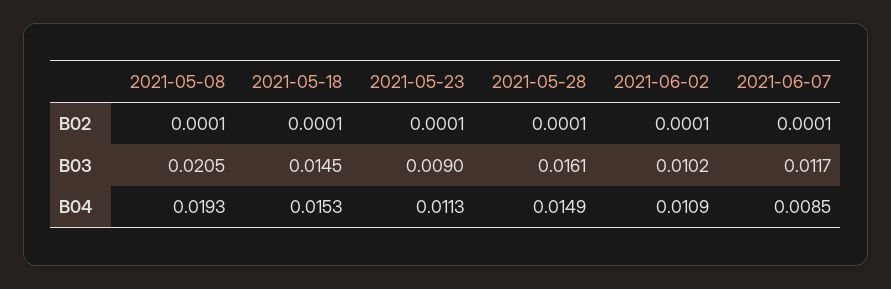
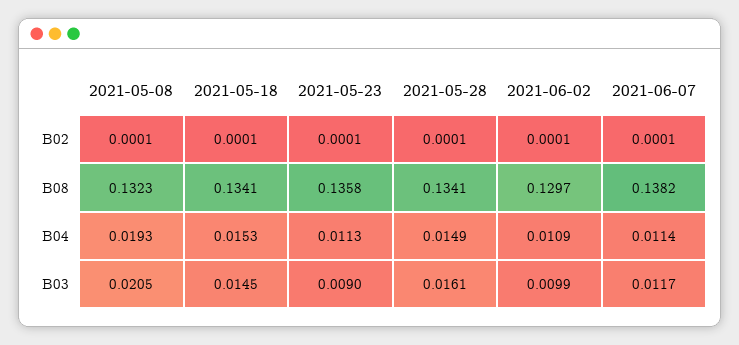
  {
    "2021-05-08": {
      "B02": 0.0001,
      "B03": 0.0205,
-     "B04": 0.0193
+     "B04": 0.0193,
+     "B08": 0.1323
    },
    "2021-05-18": {
      "B02": 0.0001,
      "B03": 0.0145,
-     "B04": 0.0153
+     "B04": 0.0153,
+     "B08": 0.1341
    },
    "2021-05-23": {
      "B02": 0.0001,
      "B03": 0.009,
-     "B04": 0.0113
+     "B04": 0.0113,
+     "B08": 0.1358
    },
    "2021-05-28": {
      "B02": 0.0001,
      "B03": 0.0161,
-     "B04": 0.0149
+     "B04": 0.0149,
+     "B08": 0.1341
    },
    "2021-06-02": {
      "B02": 0.0001,
-     "B03": 0.0102,
+     "B03": 0.0099,
-     "B04": 0.0109
+     "B04": 0.0109,
+     "B08": 0.1297
    },
    "2021-06-07": {
      "B02": 0.0001,
      "B03": 0.0117,
-     "B04": 0.0085
+     "B04": 0.0114,
+     "B08": 0.1382
    }
  }

